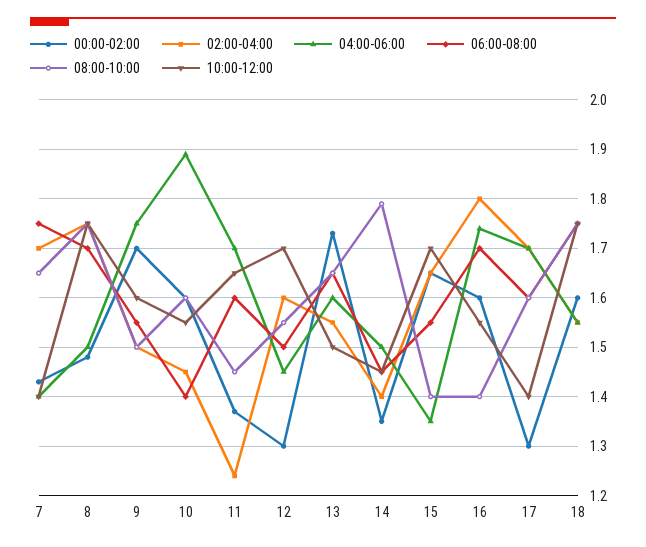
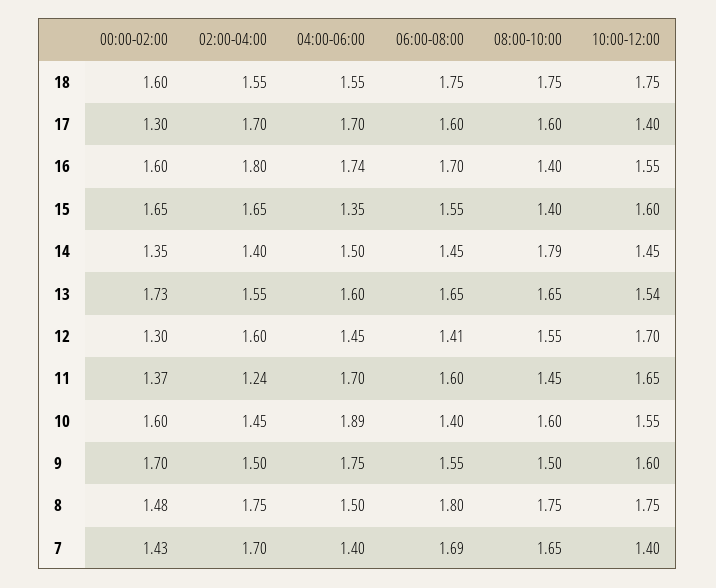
  {
    "00:00-02:00": {
      "7": 1.43,
      "8": 1.48,
      "9": 1.7,
      "10": 1.6,
      "11": 1.37,
      "12": 1.3,
      "13": 1.73,
      "14": 1.35,
      "15": 1.65,
      "16": 1.6,
      "17": 1.3,
      "18": 1.6
    },
    "02:00-04:00": {
      "7": 1.7,
      "8": 1.75,
      "9": 1.5,
      "10": 1.45,
      "11": 1.24,
      "12": 1.6,
      "13": 1.55,
      "14": 1.4,
      "15": 1.65,
      "16": 1.8,
      "17": 1.7,
      "18": 1.55
    },
    "04:00-06:00": {
      "7": 1.4,
      "8": 1.5,
      "9": 1.75,
      "10": 1.89,
      "11": 1.7,
      "12": 1.45,
      "13": 1.6,
      "14": 1.5,
      "15": 1.35,
      "16": 1.74,
      "17": 1.7,
      "18": 1.55
    },
    "06:00-08:00": {
-     "7": 1.75,
+     "7": 1.69,
-     "8": 1.7,
+     "8": 1.8,
      "9": 1.55,
      "10": 1.4,
      "11": 1.6,
-     "12": 1.5,
+     "12": 1.41,
      "13": 1.65,
      "14": 1.45,
      "15": 1.55,
      "16": 1.7,
      "17": 1.6,
      "18": 1.75
    },
    "08:00-10:00": {
      "7": 1.65,
      "8": 1.75,
      "9": 1.5,
      "10": 1.6,
      "11": 1.45,
      "12": 1.55,
      "13": 1.65,
      "14": 1.79,
      "15": 1.4,
      "16": 1.4,
      "17": 1.6,
      "18": 1.75
    },
    "10:00-12:00": {
      "7": 1.4,
      "8": 1.75,
      "9": 1.6,
      "10": 1.55,
      "11": 1.65,
      "12": 1.7,
-     "13": 1.5,
+     "13": 1.54,
      "14": 1.45,
-     "15": 1.7,
+     "15": 1.6,
      "16": 1.55,
      "17": 1.4,
      "18": 1.75
    }
  }

